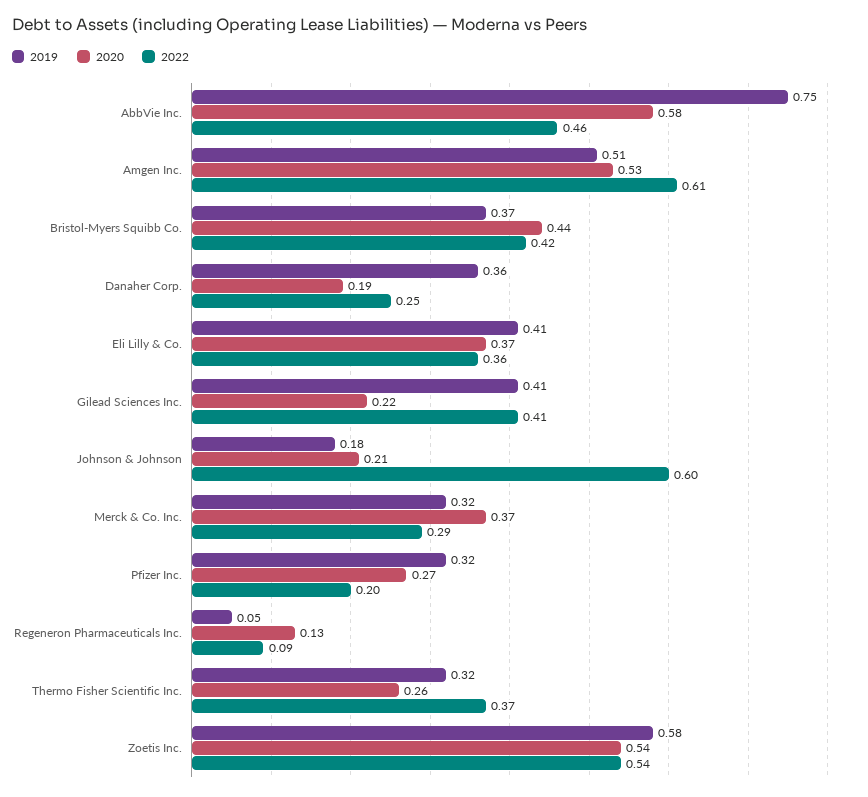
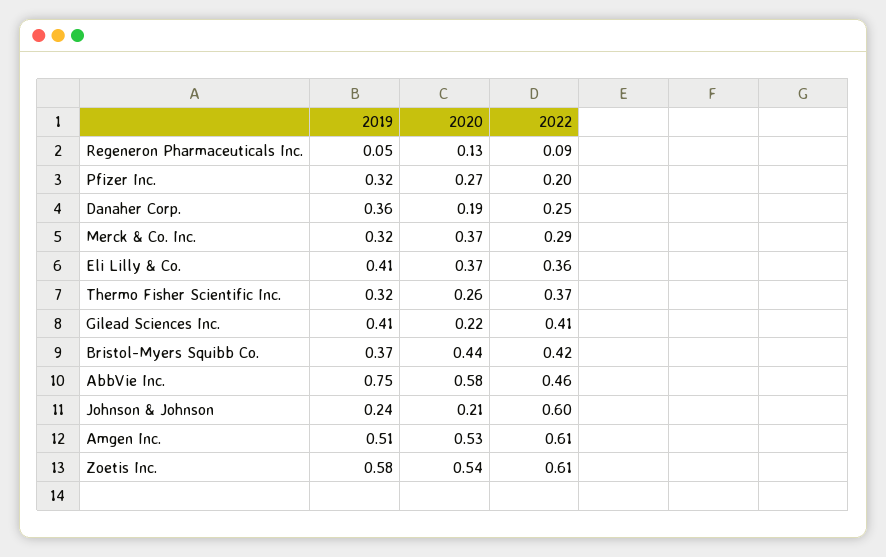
  {
    "2019": {
      "AbbVie Inc.": 0.75,
      "Amgen Inc.": 0.51,
      "Bristol-Myers Squibb Co.": 0.37,
      "Danaher Corp.": 0.36,
      "Eli Lilly & Co.": 0.41,
      "Gilead Sciences Inc.": 0.41,
-     "Johnson & Johnson": 0.18,
+     "Johnson & Johnson": 0.24,
      "Merck & Co. Inc.": 0.32,
      "Pfizer Inc.": 0.32,
      "Regeneron Pharmaceuticals Inc.": 0.05,
      "Thermo Fisher Scientific Inc.": 0.32,
      "Zoetis Inc.": 0.58
    },
    "2020": {
      "AbbVie Inc.": 0.58,
      "Amgen Inc.": 0.53,
      "Bristol-Myers Squibb Co.": 0.44,
      "Danaher Corp.": 0.19,
      "Eli Lilly & Co.": 0.37,
      "Gilead Sciences Inc.": 0.22,
      "Johnson & Johnson": 0.21,
      "Merck & Co. Inc.": 0.37,
      "Pfizer Inc.": 0.27,
      "Regeneron Pharmaceuticals Inc.": 0.13,
      "Thermo Fisher Scientific Inc.": 0.26,
      "Zoetis Inc.": 0.54
    },
    "2022": {
      "AbbVie Inc.": 0.46,
      "Amgen Inc.": 0.61,
      "Bristol-Myers Squibb Co.": 0.42,
      "Danaher Corp.": 0.25,
      "Eli Lilly & Co.": 0.36,
      "Gilead Sciences Inc.": 0.41,
      "Johnson & Johnson": 0.6,
      "Merck & Co. Inc.": 0.29,
      "Pfizer Inc.": 0.2,
      "Regeneron Pharmaceuticals Inc.": 0.09,
      "Thermo Fisher Scientific Inc.": 0.37,
-     "Zoetis Inc.": 0.54
+     "Zoetis Inc.": 0.61
    }
  }

